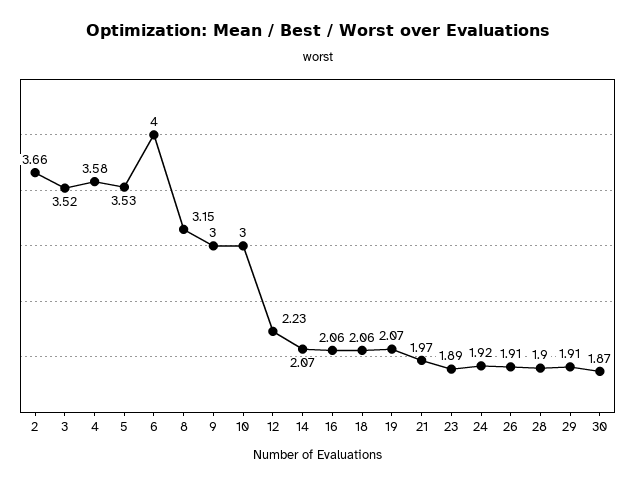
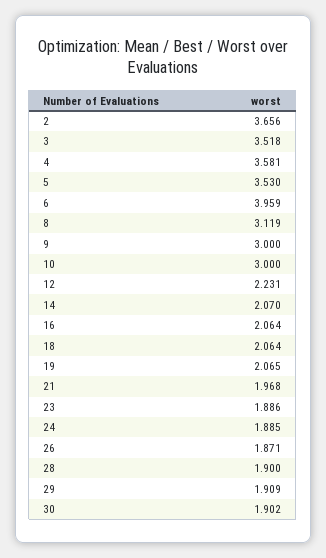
  {
    "2": 3.656,
    "3": 3.518,
    "4": 3.581,
    "5": 3.53,
-   "6": 4,
+   "6": 3.959,
-   "8": 3.15,
+   "8": 3.119,
    "9": 3,
    "10": 3,
    "12": 2.231,
    "14": 2.07,
    "16": 2.064,
    "18": 2.064,
    "19": 2.065,
    "21": 1.968,
    "23": 1.886,
-   "24": 1.92,
+   "24": 1.885,
-   "26": 1.91,
+   "26": 1.871,
    "28": 1.9,
    "29": 1.909,
-   "30": 1.87
+   "30": 1.902
  }

